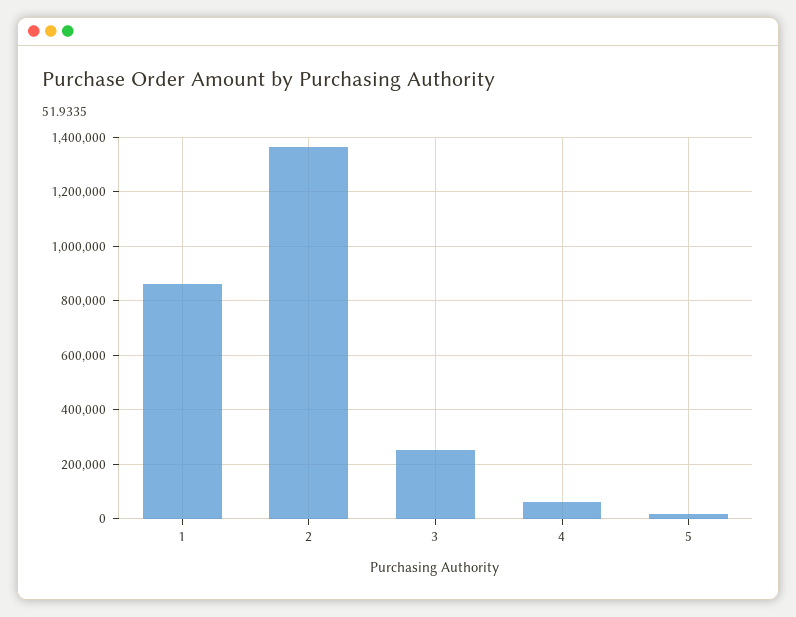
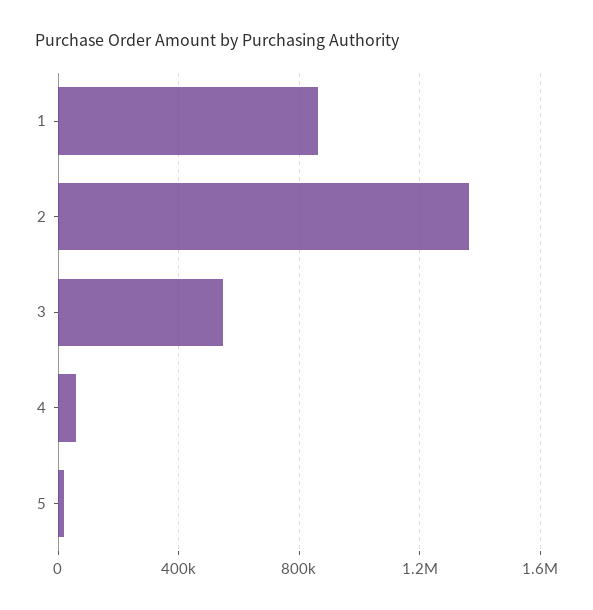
  {
    "1": 850000,
    "2": 1375000,
-   "3": 250000,
+   "3": 550000,
    "4": 50000,
    "5": 25000
  }

